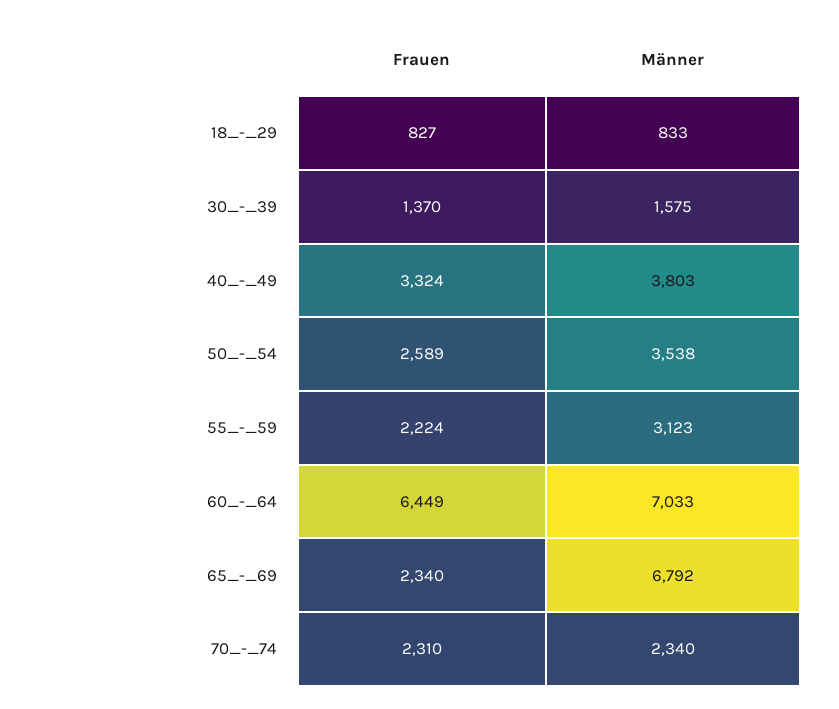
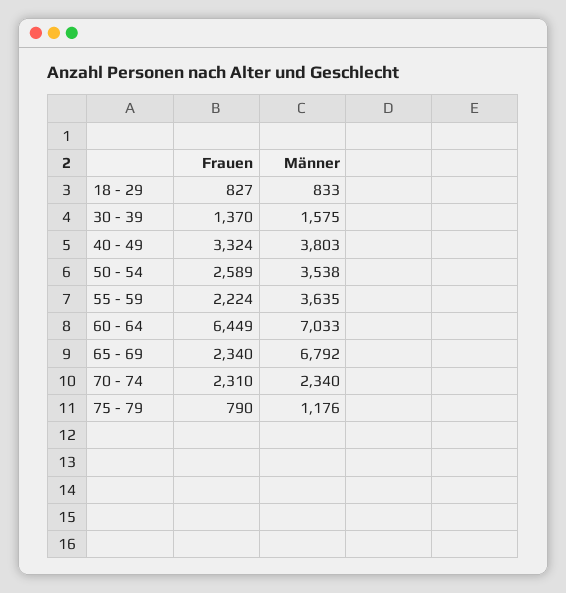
  {
    "Frauen": {
      "18_-_29": 827,
      "30_-_39": 1370,
      "40_-_49": 3324,
      "50_-_54": 2589,
      "55_-_59": 2224,
      "60_-_64": 6449,
      "65_-_69": 2340,
-     "70_-_74": 2310
+     "70_-_74": 2310,
+     "75 - 79": 790
    },
    "Männer": {
      "18_-_29": 833,
      "30_-_39": 1575,
      "40_-_49": 3803,
      "50_-_54": 3538,
-     "55_-_59": 3123,
+     "55_-_59": 3635,
      "60_-_64": 7033,
      "65_-_69": 6792,
-     "70_-_74": 2340
+     "70_-_74": 2340,
+     "75 - 79": 1176
    }
  }

